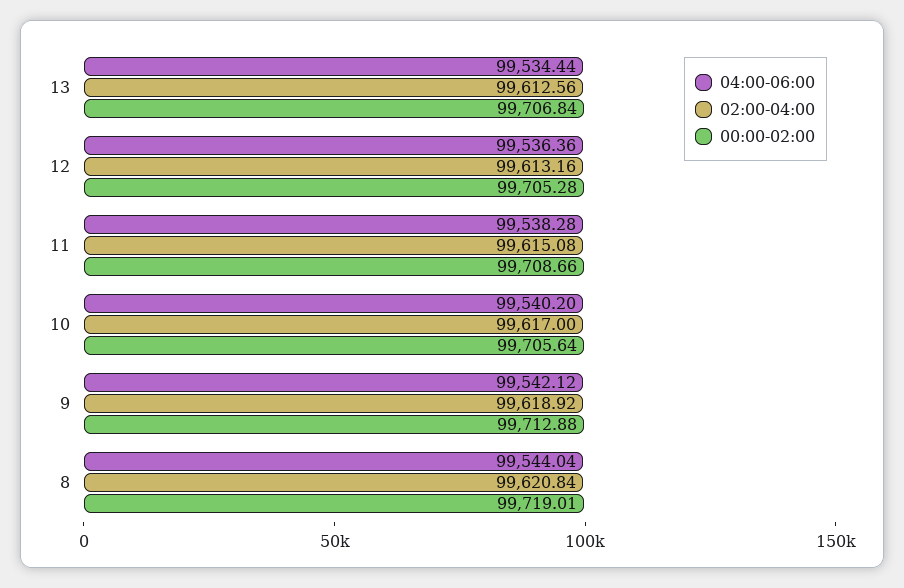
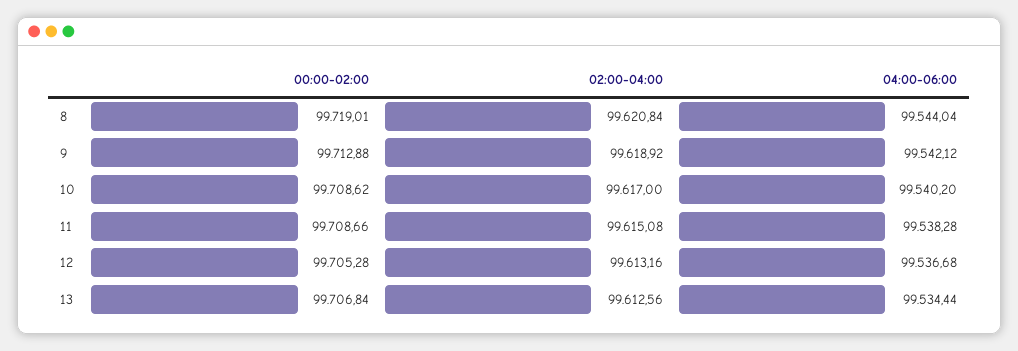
  {
    "04:00-06:00": {
      "13": 99534.44,
-     "12": 99536.36,
+     "12": 99536.68,
      "11": 99538.28,
      "10": 99540.2,
      "9": 99542.12,
      "8": 99544.04
    },
    "02:00-04:00": {
      "13": 99612.56,
      "12": 99613.16,
      "11": 99615.08,
      "10": 99617,
      "9": 99618.92,
      "8": 99620.84
    },
    "00:00-02:00": {
      "13": 99706.84,
      "12": 99705.28,
      "11": 99708.66,
-     "10": 99705.64,
+     "10": 99708.62,
      "9": 99712.88,
      "8": 99719.01
    }
  }

